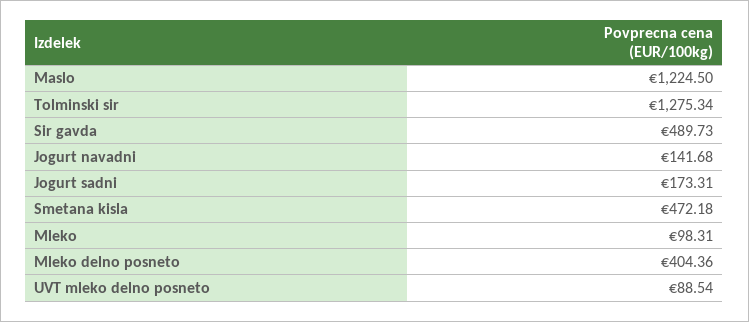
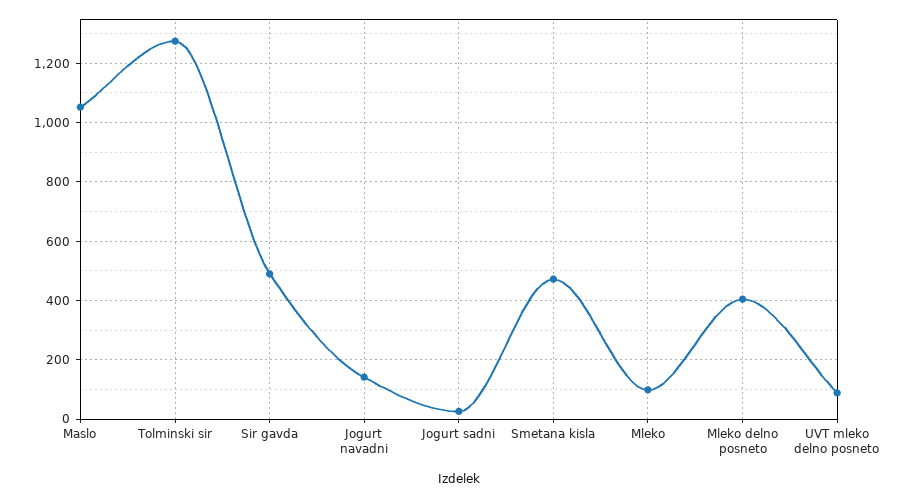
  {
-   "Maslo": 1224.5,
+   "Maslo": 1050,
    "Tolminski sir": 1275.34,
    "Sir gavda": 489.73,
    "Jogurt navadni": 141.68,
-   "Jogurt sadni": 173.31,
+   "Jogurt sadni": 25,
    "Smetana kisla": 472.18,
    "Mleko": 98.31,
    "Mleko delno posneto": 404.36,
    "UVT mleko delno posneto": 88.54
  }

